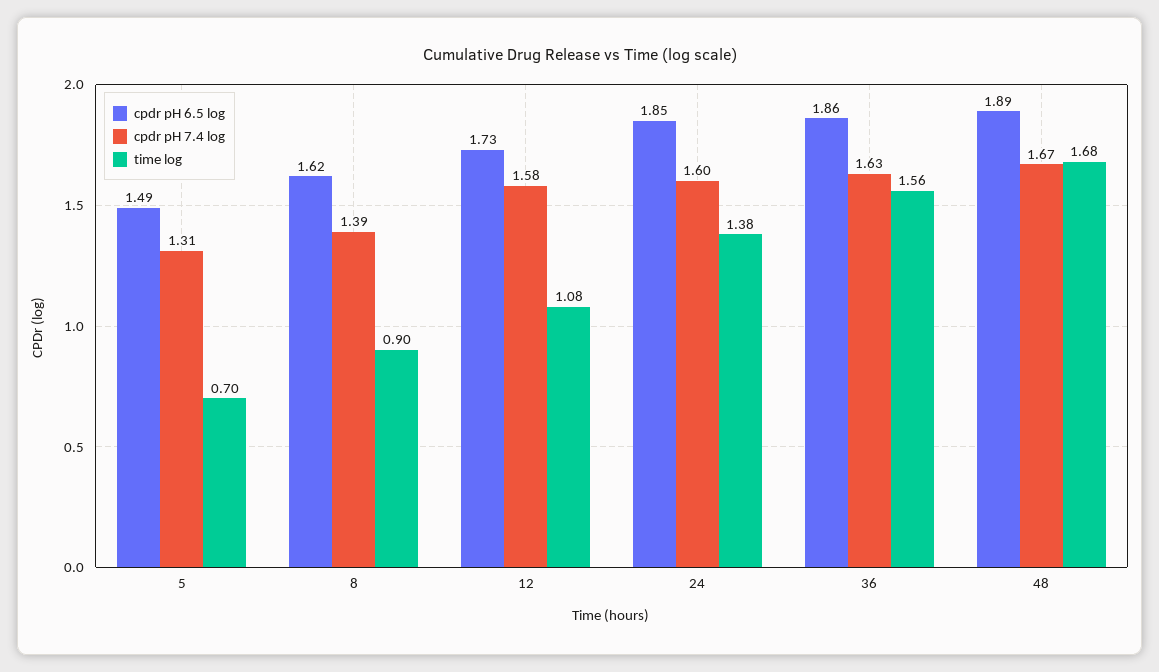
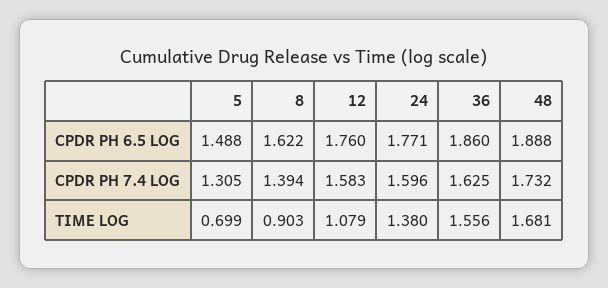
  {
    "cpdr pH 6.5 log": {
      "5": 1.488,
      "8": 1.622,
-     "12": 1.73,
+     "12": 1.76,
-     "24": 1.85,
+     "24": 1.771,
      "36": 1.86,
      "48": 1.888
    },
    "cpdr pH 7.4 log": {
      "5": 1.305,
      "8": 1.394,
      "12": 1.583,
      "24": 1.596,
      "36": 1.625,
-     "48": 1.67
+     "48": 1.732
    },
    "time log": {
      "5": 0.699,
      "8": 0.903,
      "12": 1.079,
      "24": 1.38,
      "36": 1.556,
      "48": 1.681
    }
  }

